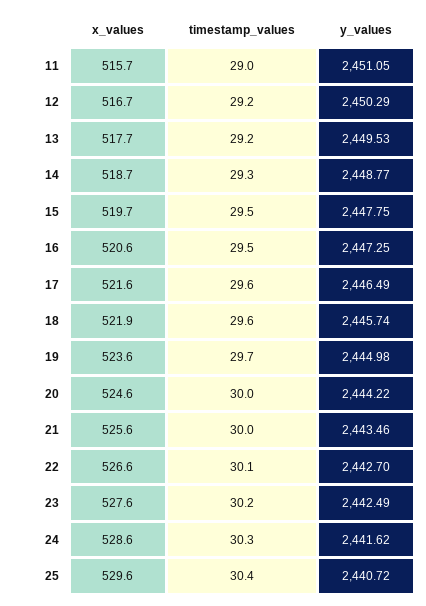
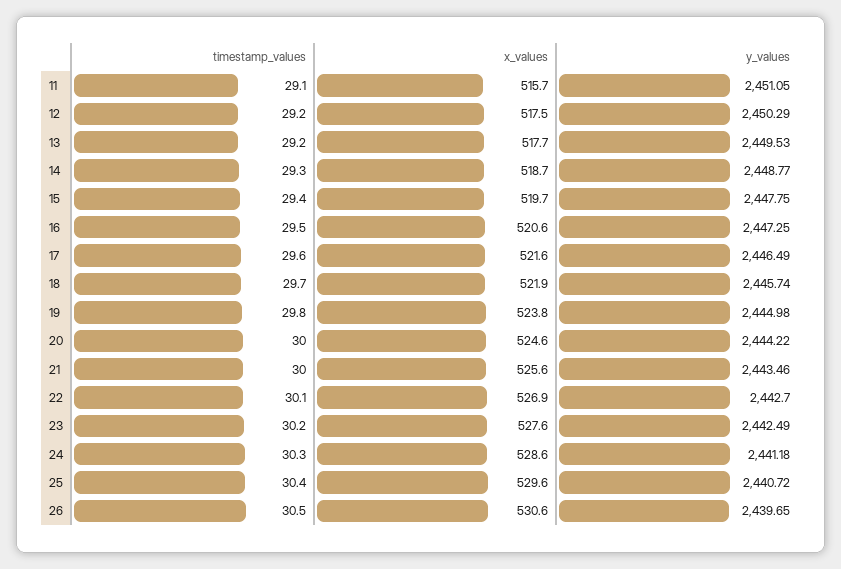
  {
    "x_values": {
      "11": 515.7,
-     "12": 516.7,
+     "12": 517.5,
      "13": 517.7,
      "14": 518.7,
      "15": 519.7,
      "16": 520.6,
      "17": 521.6,
      "18": 521.9,
-     "19": 523.6,
+     "19": 523.8,
      "20": 524.6,
      "21": 525.6,
-     "22": 526.6,
+     "22": 526.9,
      "23": 527.6,
      "24": 528.6,
-     "25": 529.6
+     "25": 529.6,
+     "26": 530.6
    },
    "timestamp_values": {
-     "11": 29,
+     "11": 29.1,
      "12": 29.2,
      "13": 29.2,
      "14": 29.3,
-     "15": 29.5,
+     "15": 29.4,
      "16": 29.5,
      "17": 29.6,
-     "18": 29.6,
+     "18": 29.7,
-     "19": 29.7,
+     "19": 29.8,
      "20": 30,
      "21": 30,
      "22": 30.1,
      "23": 30.2,
      "24": 30.3,
-     "25": 30.4
+     "25": 30.4,
+     "26": 30.5
    },
    "y_values": {
      "11": 2451.05,
      "12": 2450.29,
      "13": 2449.53,
      "14": 2448.77,
      "15": 2447.75,
      "16": 2447.25,
      "17": 2446.49,
      "18": 2445.74,
      "19": 2444.98,
      "20": 2444.22,
      "21": 2443.46,
      "22": 2442.7,
      "23": 2442.49,
-     "24": 2441.62,
+     "24": 2441.18,
-     "25": 2440.72
+     "25": 2440.72,
+     "26": 2439.65
    }
  }

